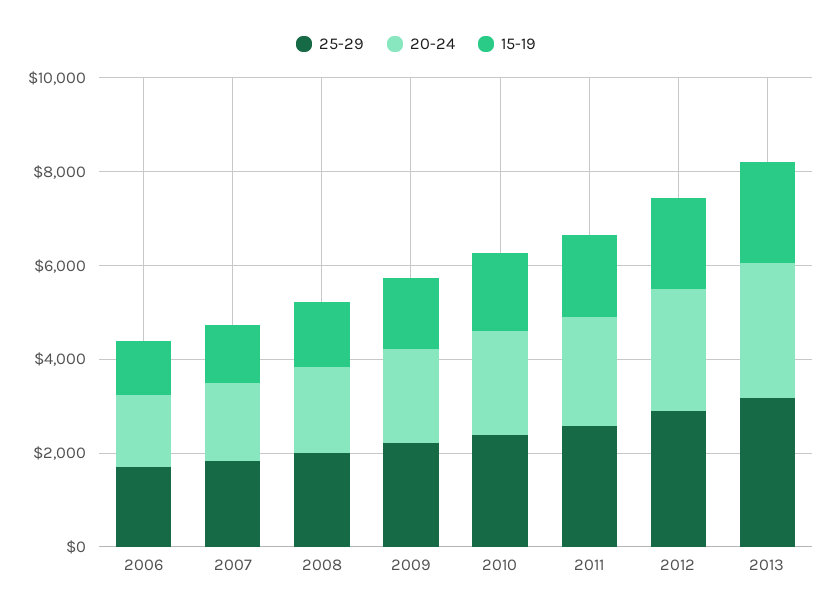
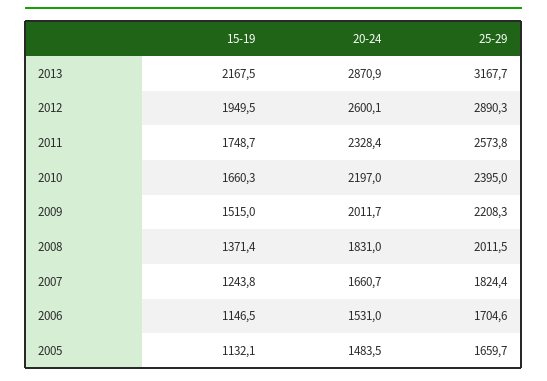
  {
    "25-29": {
      "2006": 1704.6,
      "2007": 1824.4,
      "2008": 2011.5,
      "2009": 2208.3,
      "2010": 2395,
      "2011": 2573.8,
      "2012": 2890.3,
-     "2013": 3167.7
+     "2013": 3167.7,
+     "2005": 1659.7
    },
    "20-24": {
      "2006": 1531,
      "2007": 1660.7,
      "2008": 1831,
      "2009": 2011.7,
      "2010": 2197,
      "2011": 2328.4,
      "2012": 2600.1,
-     "2013": 2870.9
+     "2013": 2870.9,
+     "2005": 1483.5
    },
    "15-19": {
      "2006": 1146.5,
      "2007": 1243.8,
      "2008": 1371.4,
      "2009": 1515,
      "2010": 1660.3,
      "2011": 1748.7,
      "2012": 1949.5,
-     "2013": 2167.5
+     "2013": 2167.5,
+     "2005": 1132.1
    }
  }

